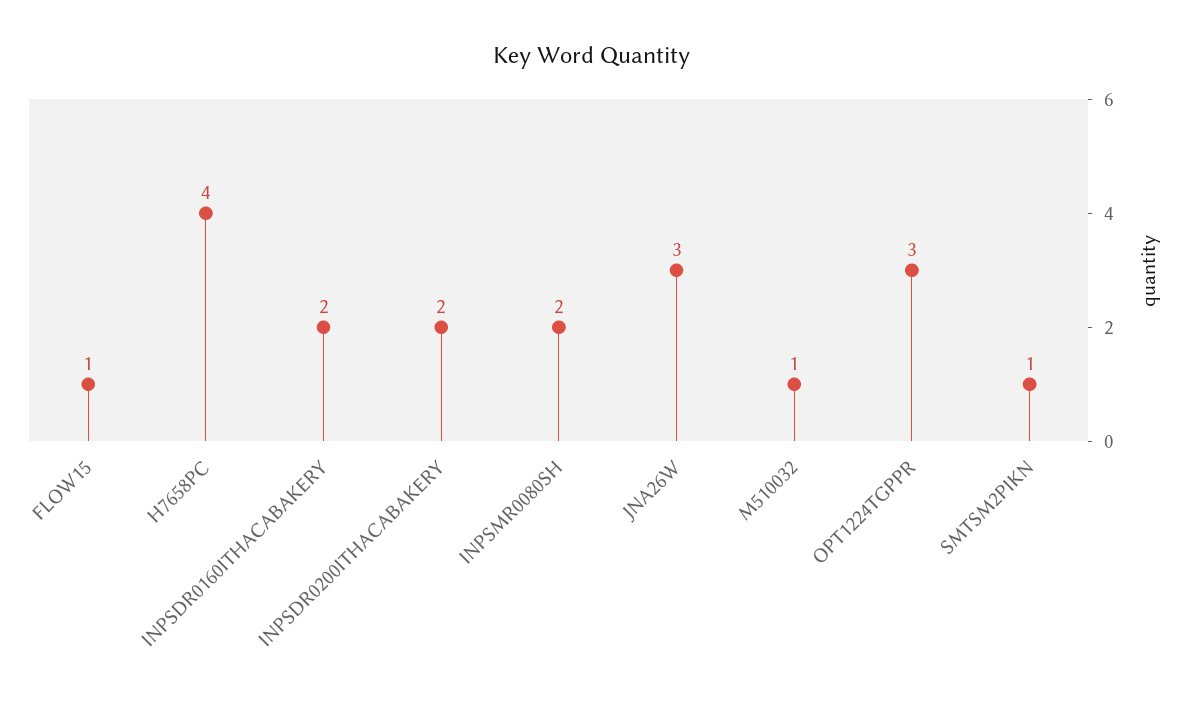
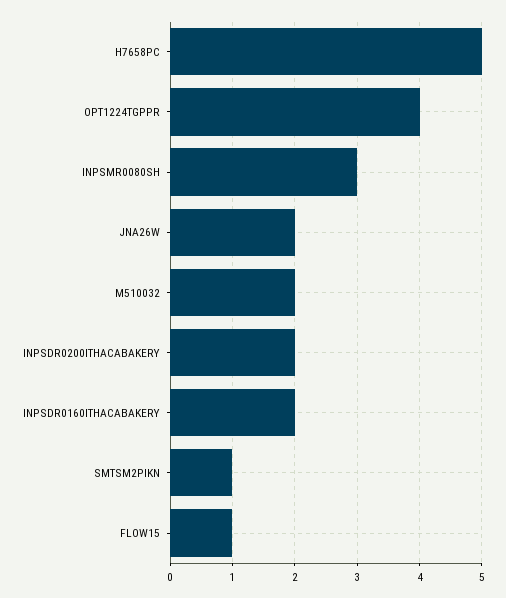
  {
    "FLOW15": 1,
-   "H7658PC": 4,
+   "H7658PC": 5,
    "INPSDR0160ITHACABAKERY": 2,
    "INPSDR0200ITHACABAKERY": 2,
-   "INPSMR0080SH": 2,
+   "INPSMR0080SH": 3,
-   "JNA26W": 3,
+   "JNA26W": 2,
-   "M510032": 1,
+   "M510032": 2,
-   "OPT1224TGPPR": 3,
+   "OPT1224TGPPR": 4,
    "SMTSM2PIKN": 1
  }

